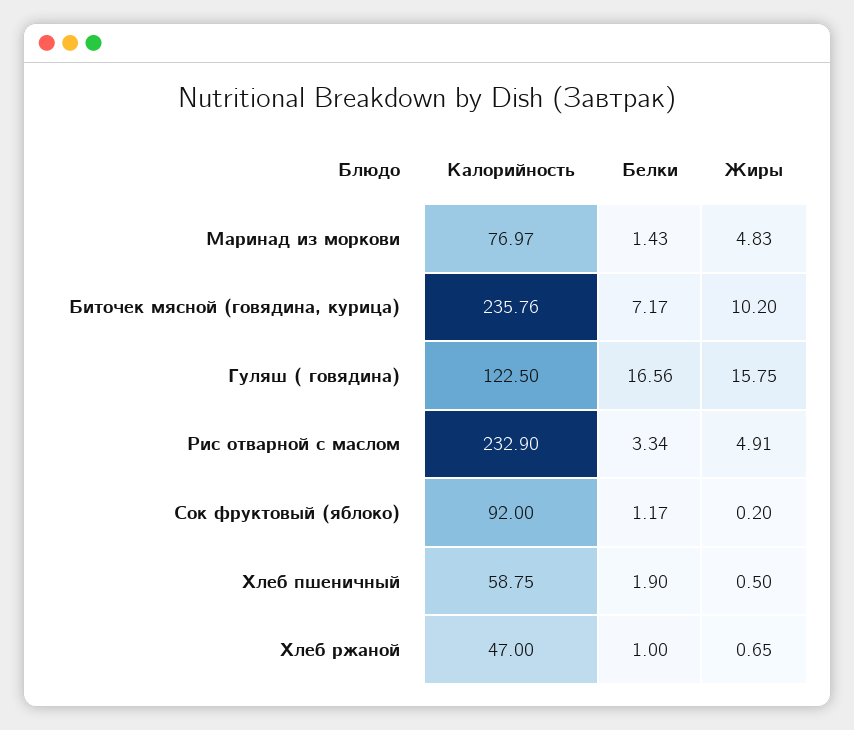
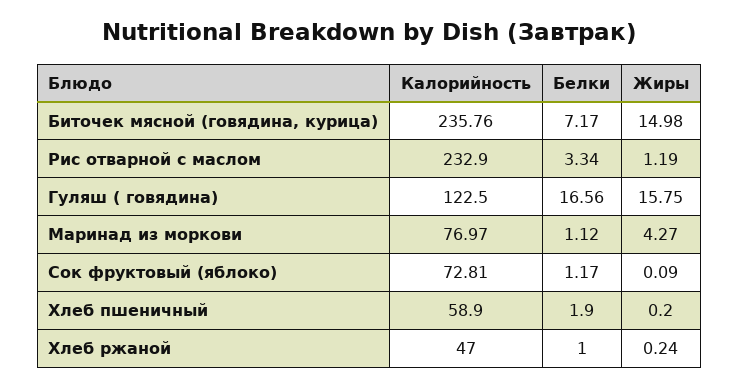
  {
    "Калорийность": {
      "Маринад из моркови": 76.97,
      "Биточек мясной (говядина, курица)": 235.76,
      "Гуляш ( говядина)": 122.5,
      "Рис отварной с маслом": 232.9,
-     "Сок фруктовый (яблоко)": 92,
+     "Сок фруктовый (яблоко)": 72.81,
-     "Хлеб пшеничный": 58.75,
+     "Хлеб пшеничный": 58.9,
      "Хлеб ржаной": 47
    },
    "Белки": {
-     "Маринад из моркови": 1.43,
+     "Маринад из моркови": 1.12,
      "Биточек мясной (говядина, курица)": 7.17,
      "Гуляш ( говядина)": 16.56,
      "Рис отварной с маслом": 3.34,
      "Сок фруктовый (яблоко)": 1.17,
      "Хлеб пшеничный": 1.9,
      "Хлеб ржаной": 1
    },
    "Жиры": {
-     "Маринад из моркови": 4.83,
+     "Маринад из моркови": 4.27,
-     "Биточек мясной (говядина, курица)": 10.2,
+     "Биточек мясной (говядина, курица)": 14.98,
      "Гуляш ( говядина)": 15.75,
-     "Рис отварной с маслом": 4.91,
+     "Рис отварной с маслом": 1.19,
-     "Сок фруктовый (яблоко)": 0.2,
+     "Сок фруктовый (яблоко)": 0.09,
-     "Хлеб пшеничный": 0.5,
+     "Хлеб пшеничный": 0.2,
-     "Хлеб ржаной": 0.65
+     "Хлеб ржаной": 0.24
    }
  }

